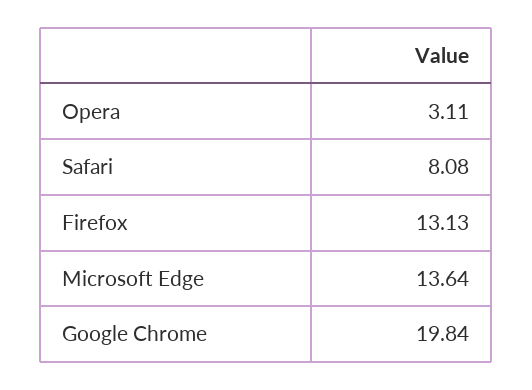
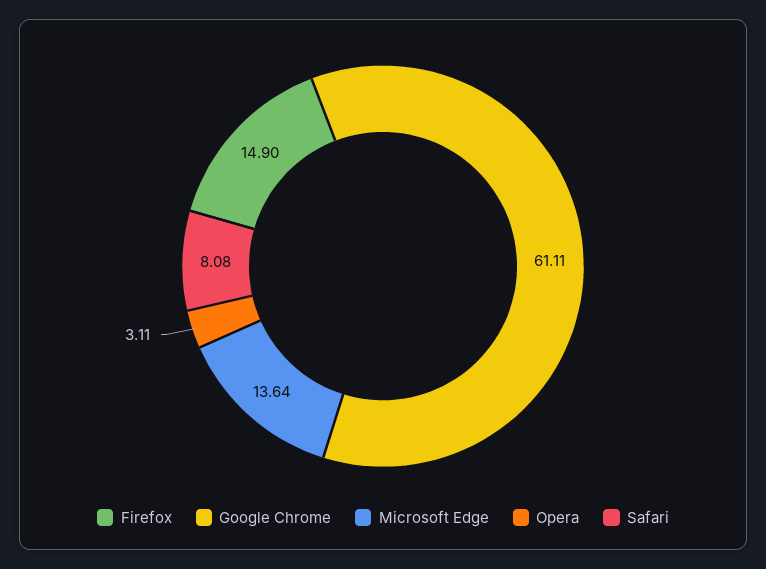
  {
    "Opera": 3.11,
    "Safari": 8.08,
-   "Firefox": 13.13,
+   "Firefox": 14.9,
    "Microsoft Edge": 13.64,
-   "Google Chrome": 19.84
+   "Google Chrome": 61.11
  }

